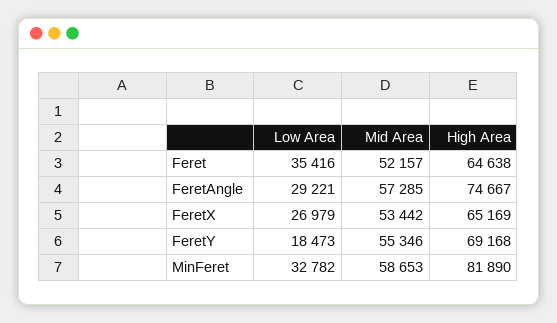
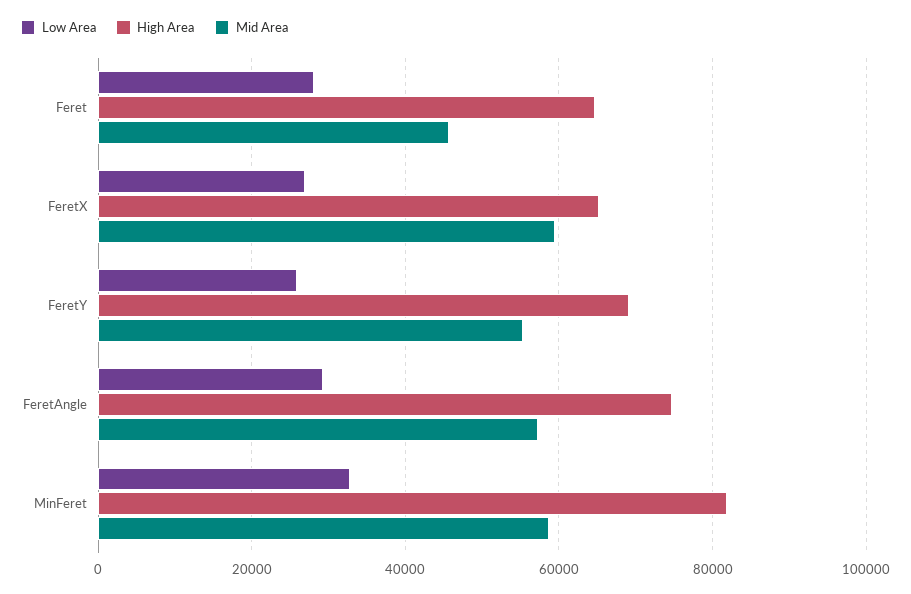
  {
    "Low Area": {
-     "Feret": 35416,
+     "Feret": 28000,
      "FeretAngle": 29221,
      "FeretX": 26979,
-     "FeretY": 18473,
+     "FeretY": 26000,
      "MinFeret": 32782
    },
    "Mid Area": {
-     "Feret": 52157,
+     "Feret": 46000,
      "FeretAngle": 57285,
-     "FeretX": 53442,
+     "FeretX": 60000,
      "FeretY": 55346,
      "MinFeret": 58653
    },
    "High Area": {
      "Feret": 64638,
      "FeretAngle": 74667,
      "FeretX": 65169,
      "FeretY": 69168,
      "MinFeret": 81890
    }
  }

